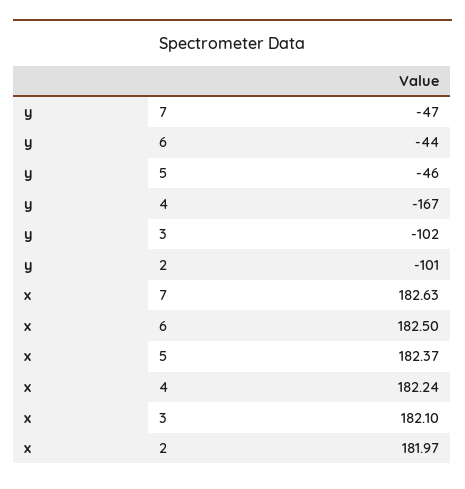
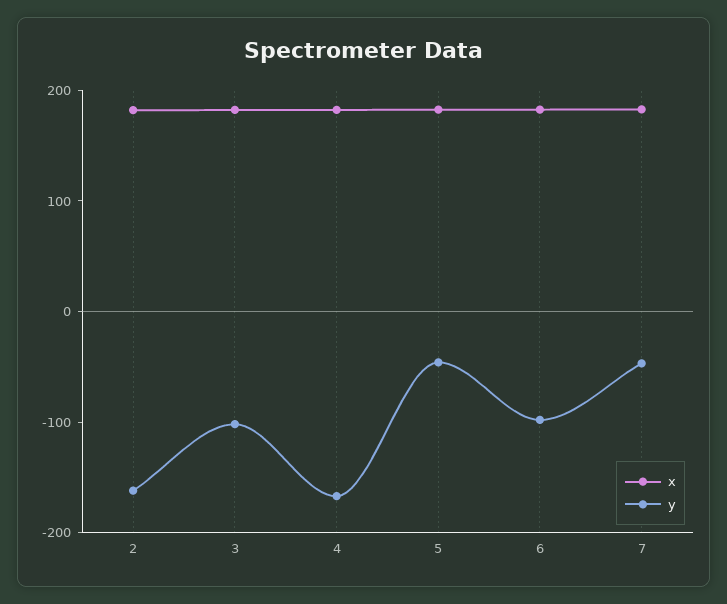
  {
    "y": {
      "7": -47,
-     "6": -44,
+     "6": -100,
      "5": -46,
      "4": -167,
      "3": -102,
-     "2": -101
+     "2": -160
    },
    "x": {
      "7": 182.63,
      "6": 182.5,
      "5": 182.37,
      "4": 182.24,
      "3": 182.1,
      "2": 181.97
    }
  }

